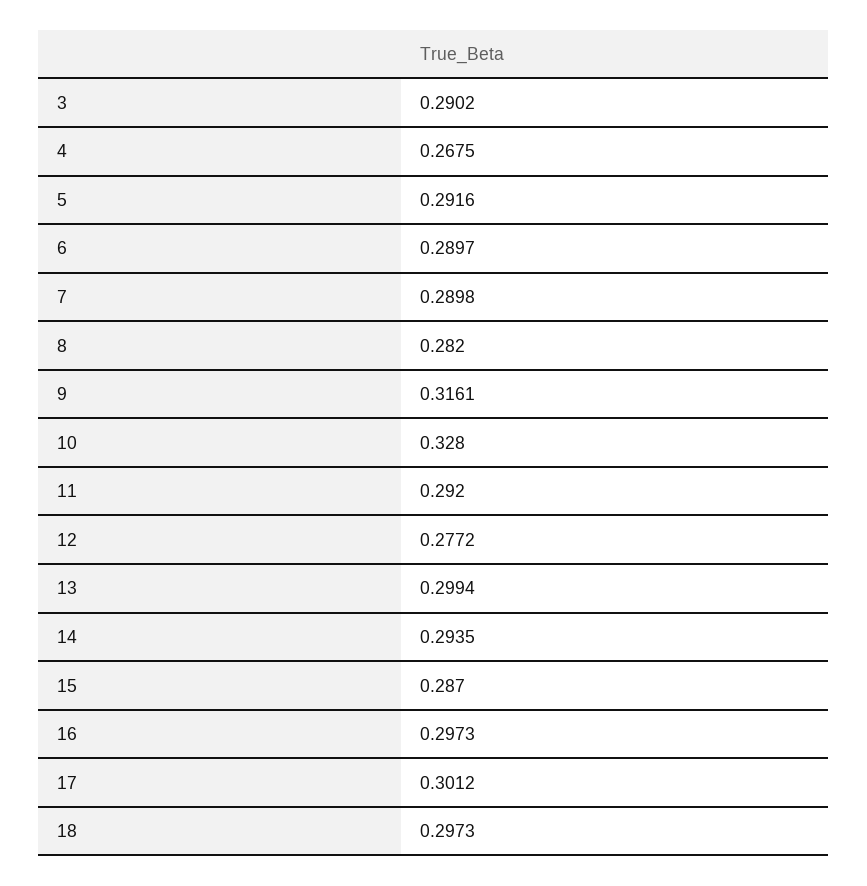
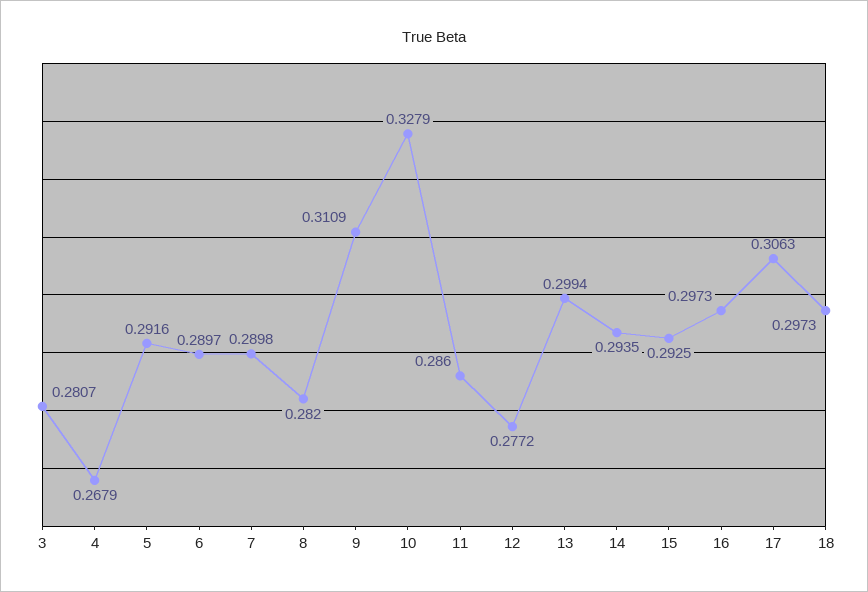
  {
-   "3": 0.2902,
+   "3": 0.2807,
-   "4": 0.2675,
+   "4": 0.2679,
    "5": 0.2916,
    "6": 0.2897,
    "7": 0.2898,
    "8": 0.282,
-   "9": 0.3161,
+   "9": 0.3109,
-   "10": 0.328,
+   "10": 0.3279,
-   "11": 0.292,
+   "11": 0.286,
    "12": 0.2772,
    "13": 0.2994,
    "14": 0.2935,
-   "15": 0.287,
+   "15": 0.2925,
    "16": 0.2973,
-   "17": 0.3012,
+   "17": 0.3063,
    "18": 0.2973
  }

